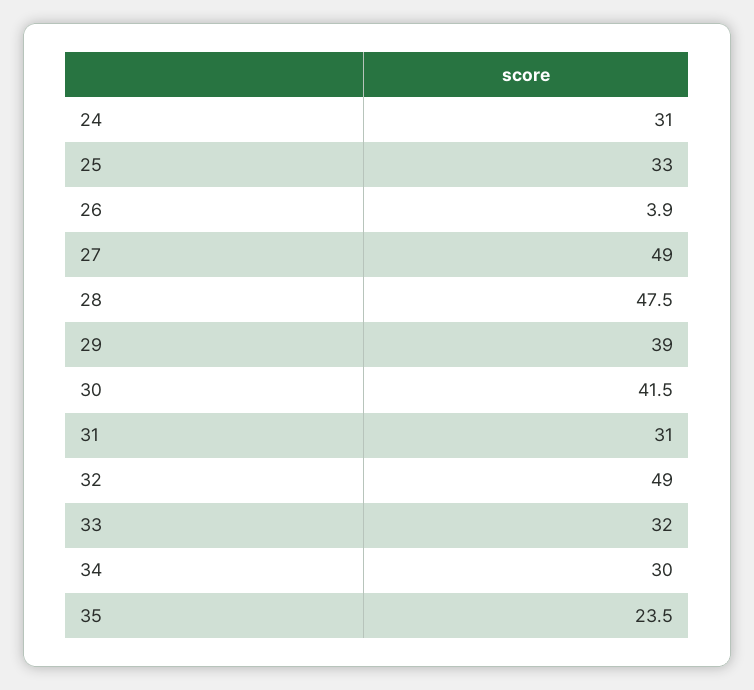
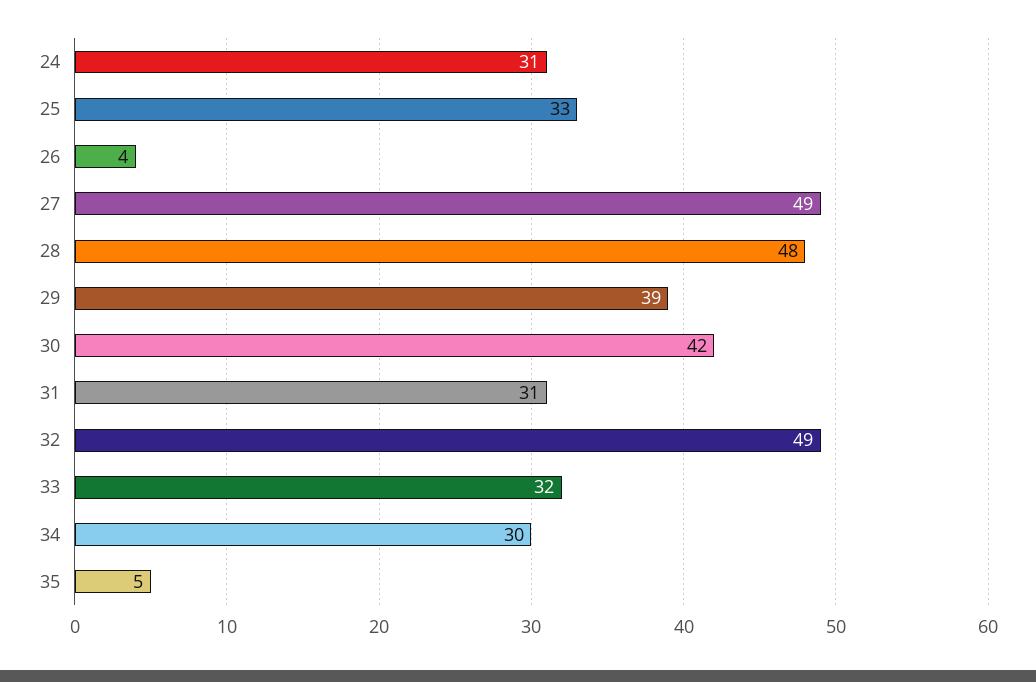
  {
    "24": 31,
    "25": 33,
    "26": 3.9,
    "27": 49,
    "28": 47.5,
    "29": 39,
    "30": 41.5,
    "31": 31,
    "32": 49,
    "33": 32,
    "34": 30,
-   "35": 23.5
+   "35": 5
  }

